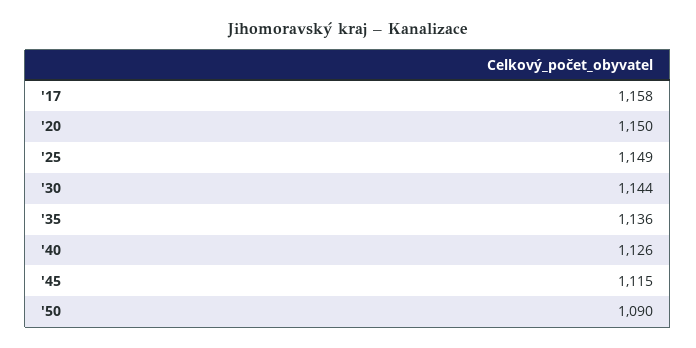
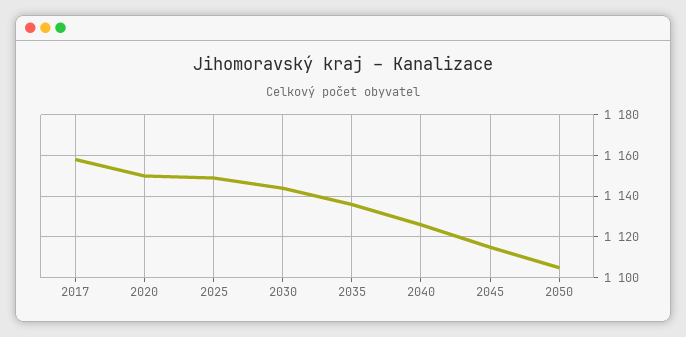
  {
    "'17": 1158,
    "'20": 1150,
    "'25": 1149,
    "'30": 1144,
    "'35": 1136,
    "'40": 1126,
    "'45": 1115,
-   "'50": 1090
+   "'50": 1105
  }

